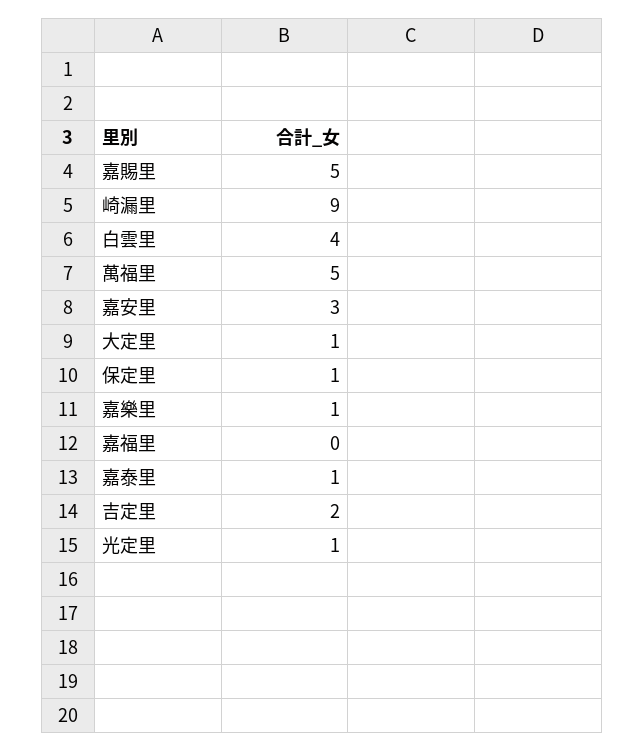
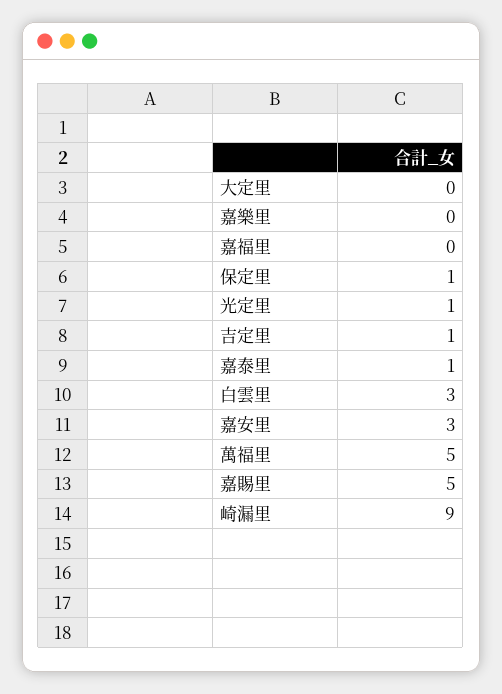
  {
    "嘉賜里": 5,
    "崎漏里": 9,
-   "白雲里": 4,
+   "白雲里": 3,
    "萬福里": 5,
    "嘉安里": 3,
-   "大定里": 1,
+   "大定里": 0,
    "保定里": 1,
-   "嘉樂里": 1,
+   "嘉樂里": 0,
    "嘉福里": 0,
    "嘉泰里": 1,
-   "吉定里": 2,
+   "吉定里": 1,
    "光定里": 1
  }

